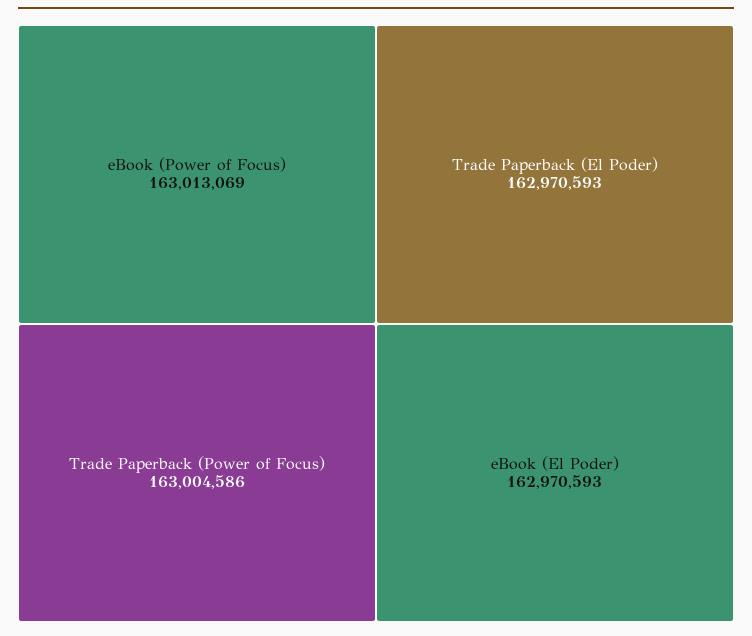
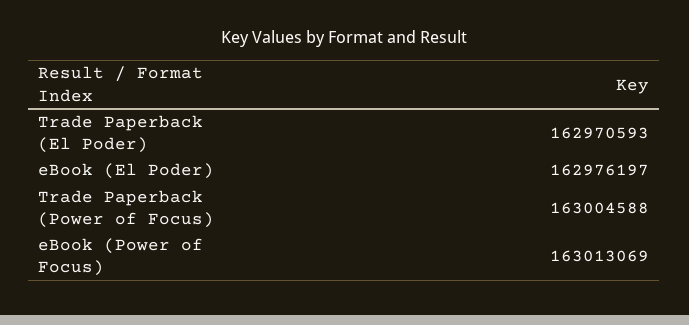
  {
    "eBook (Power of Focus)": 163013069,
-   "Trade Paperback (Power of Focus)": 163004586,
+   "Trade Paperback (Power of Focus)": 163004588,
    "Trade Paperback (El Poder)": 162970593,
-   "eBook (El Poder)": 162970593
+   "eBook (El Poder)": 162976197
  }

